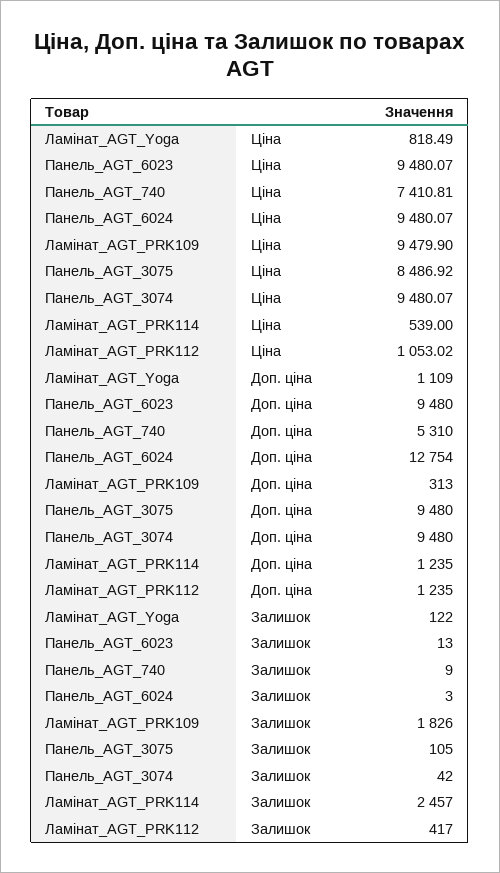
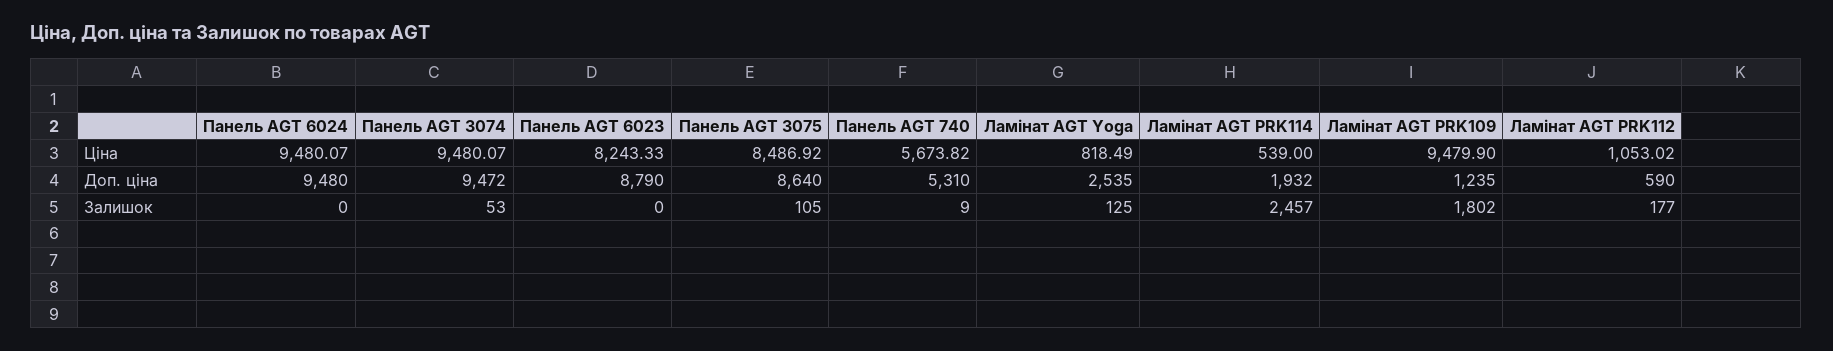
  {
    "Ламінат_AGT_Yoga": {
      "Ціна": 818.49,
-     "Доп. ціна": 1109,
+     "Доп. ціна": 2535,
-     "Залишок": 122
+     "Залишок": 125
    },
    "Панель_AGT_6023": {
-     "Ціна": 9480.07,
+     "Ціна": 8243.33,
-     "Доп. ціна": 9480,
+     "Доп. ціна": 8790,
-     "Залишок": 13
+     "Залишок": 0
    },
    "Панель_AGT_740": {
-     "Ціна": 7410.81,
+     "Ціна": 5673.82,
      "Доп. ціна": 5310,
      "Залишок": 9
    },
    "Панель_AGT_6024": {
      "Ціна": 9480.07,
-     "Доп. ціна": 12754,
+     "Доп. ціна": 9480,
-     "Залишок": 3
+     "Залишок": 0
    },
    "Ламінат_AGT_PRK109": {
      "Ціна": 9479.9,
-     "Доп. ціна": 313,
+     "Доп. ціна": 1235,
-     "Залишок": 1826
+     "Залишок": 1802
    },
    "Панель_AGT_3075": {
      "Ціна": 8486.92,
-     "Доп. ціна": 9480,
+     "Доп. ціна": 8640,
      "Залишок": 105
    },
    "Панель_AGT_3074": {
      "Ціна": 9480.07,
-     "Доп. ціна": 9480,
+     "Доп. ціна": 9472,
-     "Залишок": 42
+     "Залишок": 53
    },
    "Ламінат_AGT_PRK114": {
      "Ціна": 539,
-     "Доп. ціна": 1235,
+     "Доп. ціна": 1932,
      "Залишок": 2457
    },
    "Ламінат_AGT_PRK112": {
      "Ціна": 1053.02,
-     "Доп. ціна": 1235,
+     "Доп. ціна": 590,
-     "Залишок": 417
+     "Залишок": 177
    }
  }

